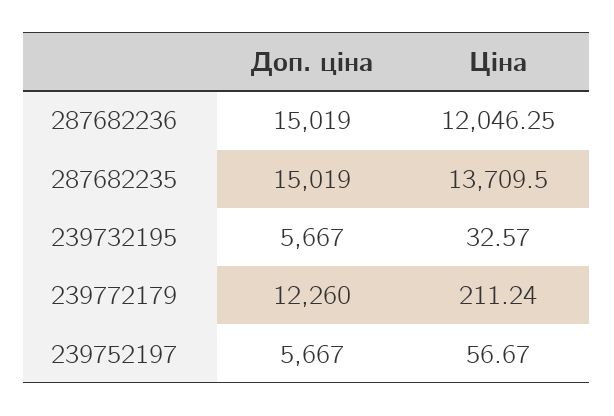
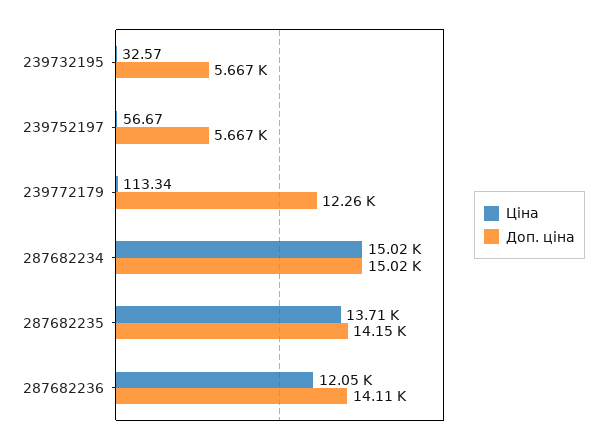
  {
    "Доп. ціна": {
-     "287682236": 15019,
+     "287682236": 14110,
-     "287682235": 15019,
+     "287682235": 14150,
      "239732195": 5667,
      "239772179": 12260,
-     "239752197": 5667
+     "239752197": 5667,
+     "287682234": 15020
    },
    "Ціна": {
      "287682236": 12046.25,
      "287682235": 13709.5,
      "239732195": 32.57,
-     "239772179": 211.24,
+     "239772179": 113.34,
-     "239752197": 56.67
+     "239752197": 56.67,
+     "287682234": 15020
    }
  }

